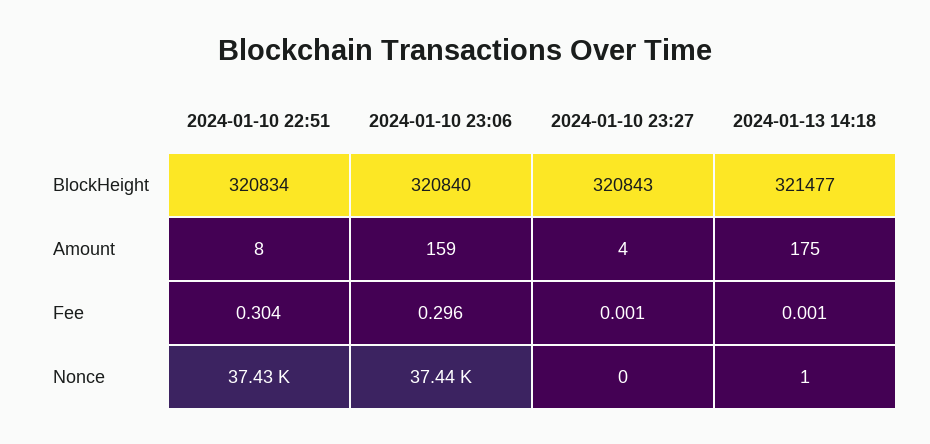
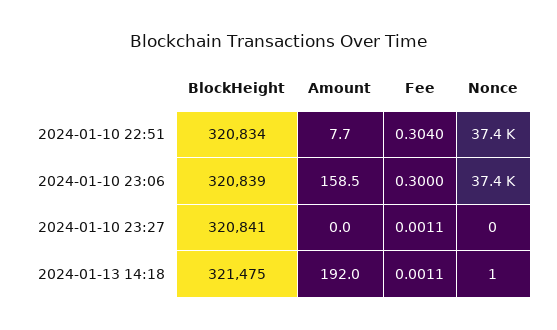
  {
    "2024-01-10 22:51": {
      "BlockHeight": 320834,
      "Amount": 7.7,
      "Fee": 0.304,
      "Nonce": 37430
    },
    "2024-01-10 23:06": {
-     "BlockHeight": 320840,
+     "BlockHeight": 320839,
      "Amount": 158.5,
-     "Fee": 0.296,
+     "Fee": 0.3,
      "Nonce": 37440
    },
    "2024-01-10 23:27": {
-     "BlockHeight": 320843,
+     "BlockHeight": 320841,
-     "Amount": 4,
+     "Amount": 0,
      "Fee": 0.0011,
      "Nonce": 0
    },
    "2024-01-13 14:18": {
-     "BlockHeight": 321477,
+     "BlockHeight": 321475,
-     "Amount": 175,
+     "Amount": 192,
      "Fee": 0.0011,
      "Nonce": 1
    }
  }

